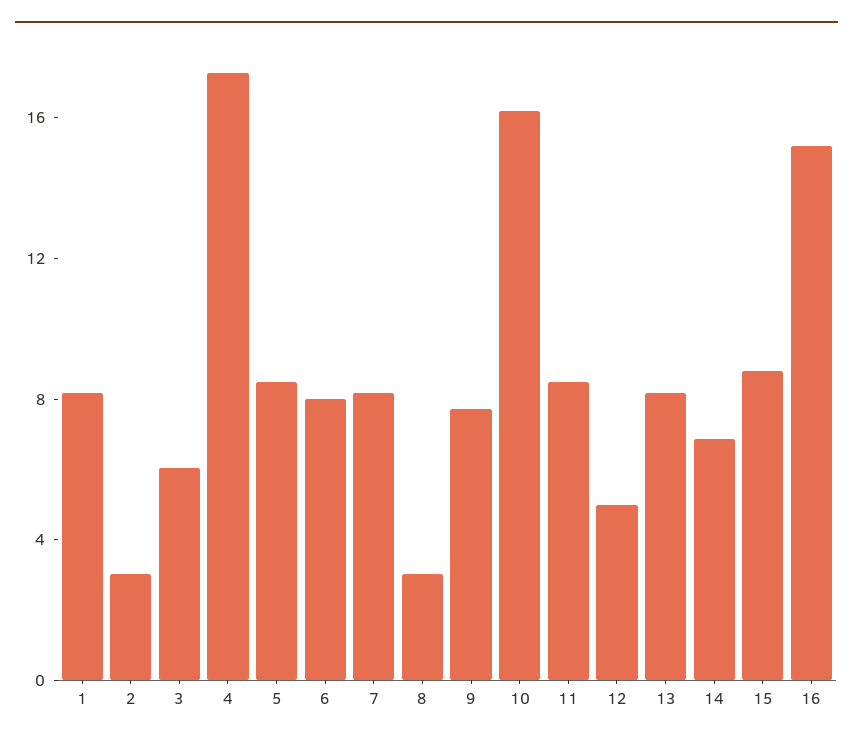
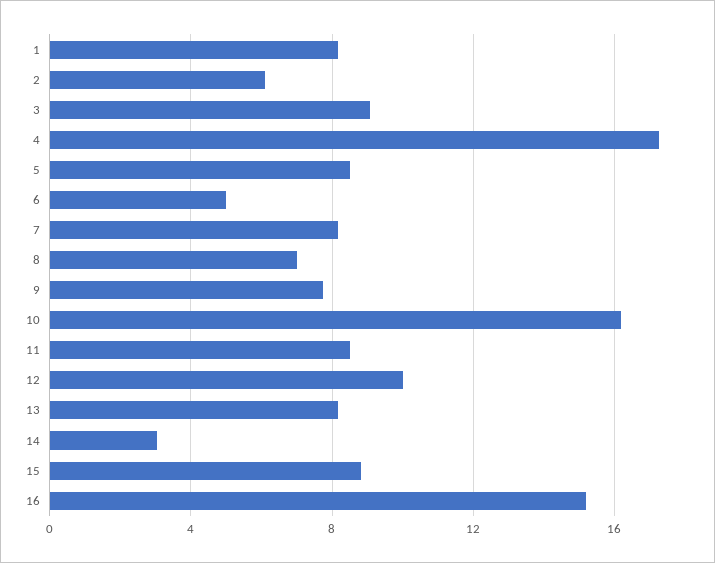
  {
    "1": 8,
-   "2": 3,
+   "2": 6,
-   "3": 6,
+   "3": 9,
    "4": 17.5,
    "5": 8.5,
-   "6": 8,
+   "6": 5,
    "7": 8,
-   "8": 3,
+   "8": 7,
    "9": 7.5,
    "10": 16,
    "11": 8.5,
-   "12": 5,
+   "12": 10,
    "13": 8,
-   "14": 7,
+   "14": 3,
    "15": 9,
    "16": 15
  }

